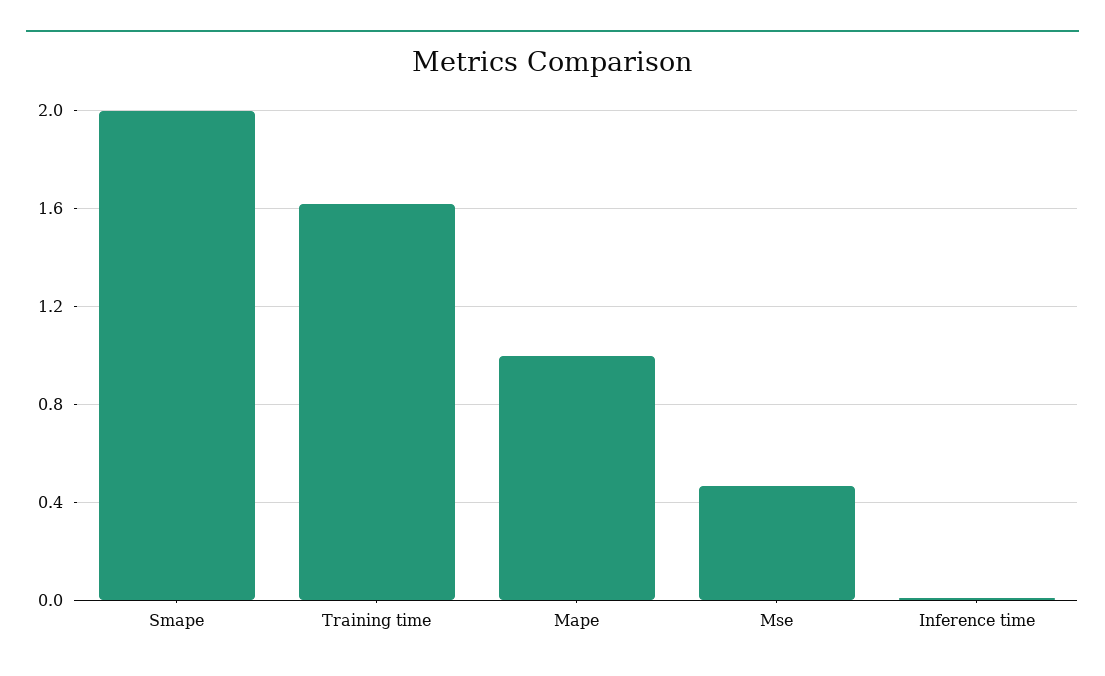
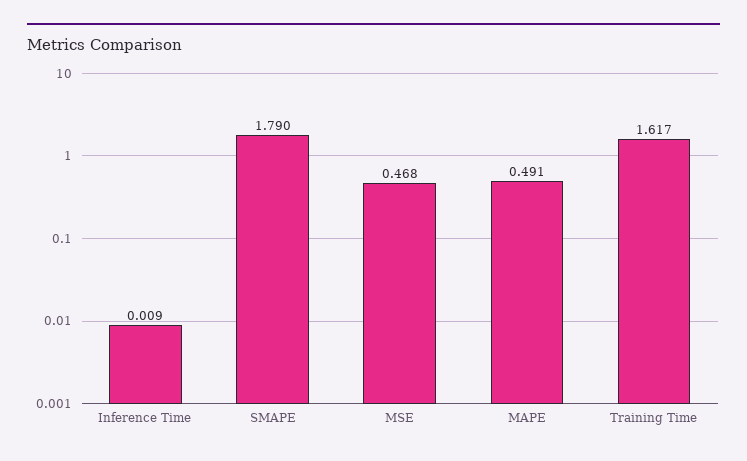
  {
-   "Smape": 2,
+   "Smape": 1.79,
    "Training time": 1.617,
-   "Mape": 1,
+   "Mape": 0.491,
    "Mse": 0.468,
    "Inference time": 0.009
  }

